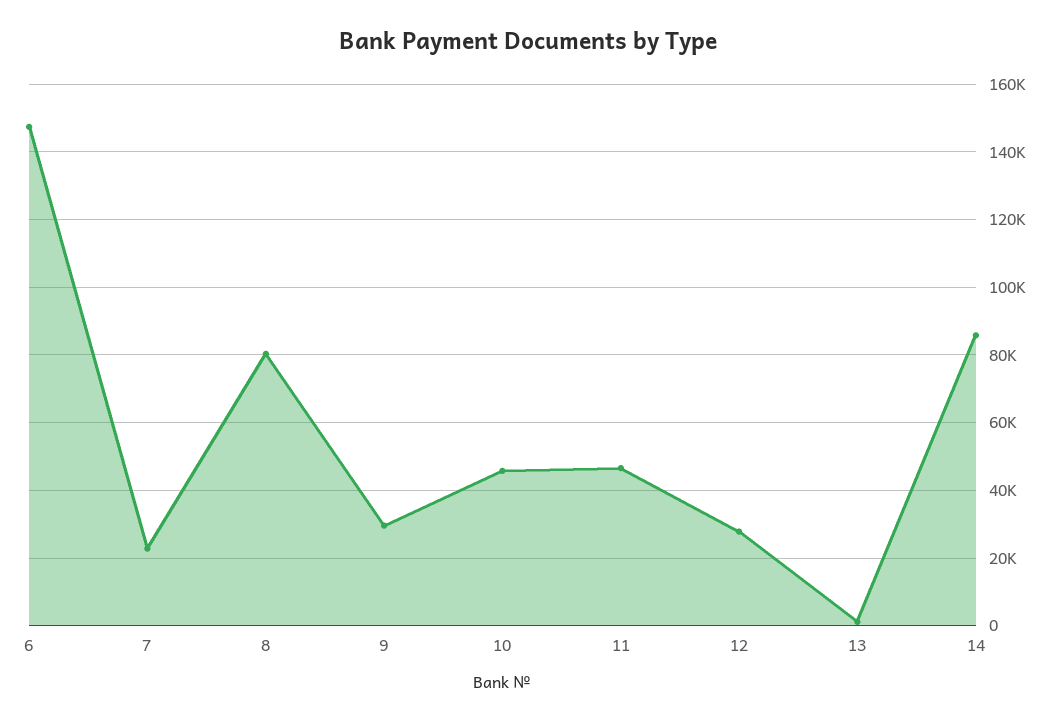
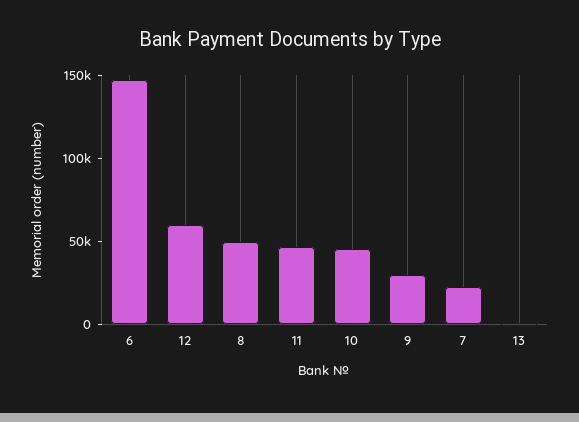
  {
    "6": 148000,
    "7": 22000,
-   "8": 80000,
+   "8": 50000,
    "9": 30000,
    "10": 46000,
    "11": 46000,
-   "12": 28000,
+   "12": 60000,
-   "13": 2000,
+   "13": 2000
-   "14": 86000
  }

